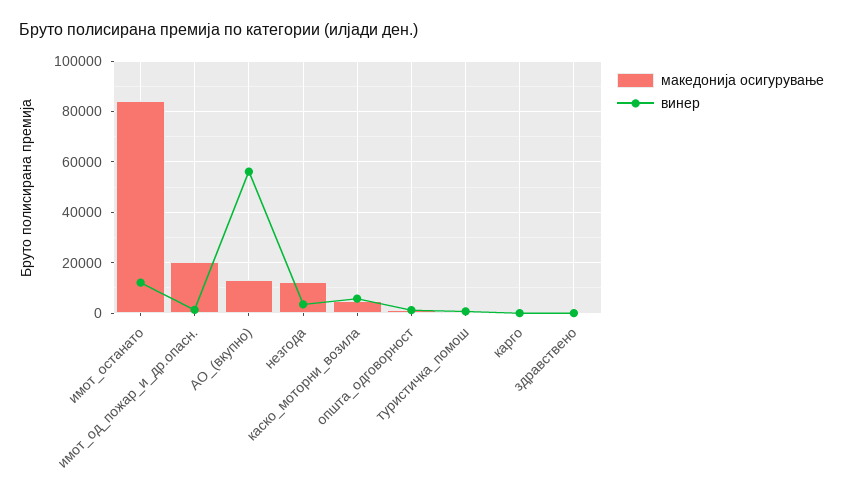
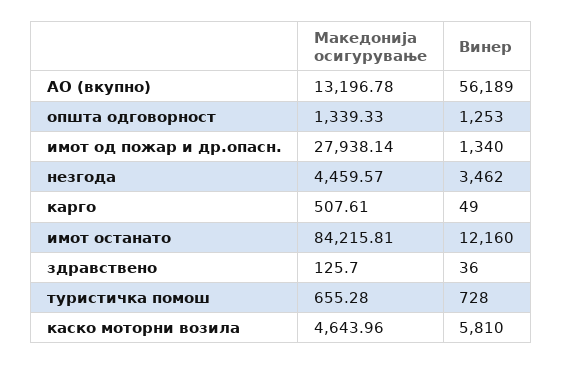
  {
    "македонија осигурување": {
      "имот_останато": 84215.81,
-     "имот_од_пожар_и_др.опасн.": 20000,
+     "имот_од_пожар_и_др.опасн.": 27938.14,
      "АО_(вкупно)": 13196.78,
-     "незгода": 12500,
+     "незгода": 4459.57,
      "каско_моторни_возила": 4643.96,
      "општа_одговорност": 1339.33,
      "туристичка_помош": 655.28,
      "карго": 507.61,
      "здравствено": 125.7
    },
    "винер": {
      "имот_останато": 12160,
      "имот_од_пожар_и_др.опасн.": 1340,
      "АО_(вкупно)": 56189,
      "незгода": 3462,
      "каско_моторни_возила": 5810,
      "општа_одговорност": 1253,
      "туристичка_помош": 728,
      "карго": 49,
      "здравствено": 36
    }
  }

